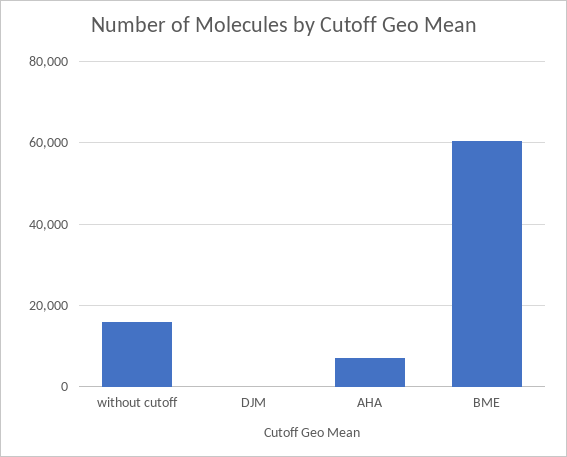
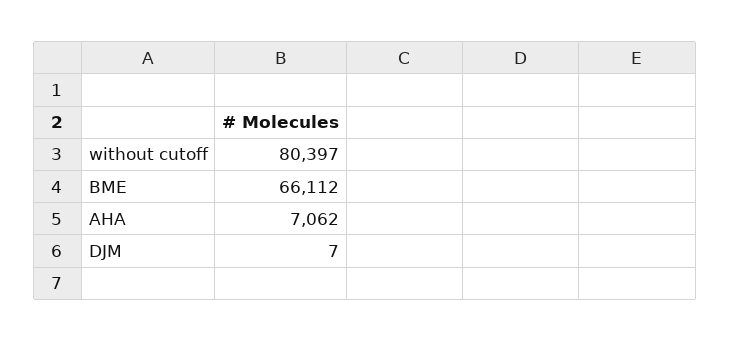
  {
-   "without cutoff": 16000,
+   "without cutoff": 80397,
    "DJM": 7,
    "AHA": 7062,
-   "BME": 60000
+   "BME": 66112
  }

